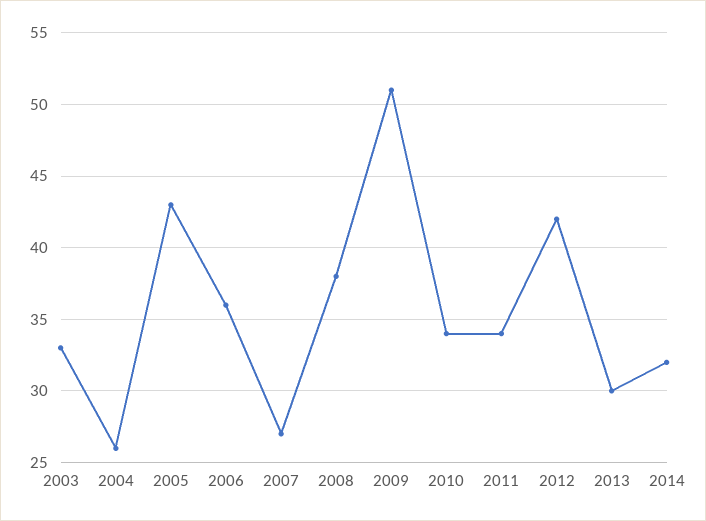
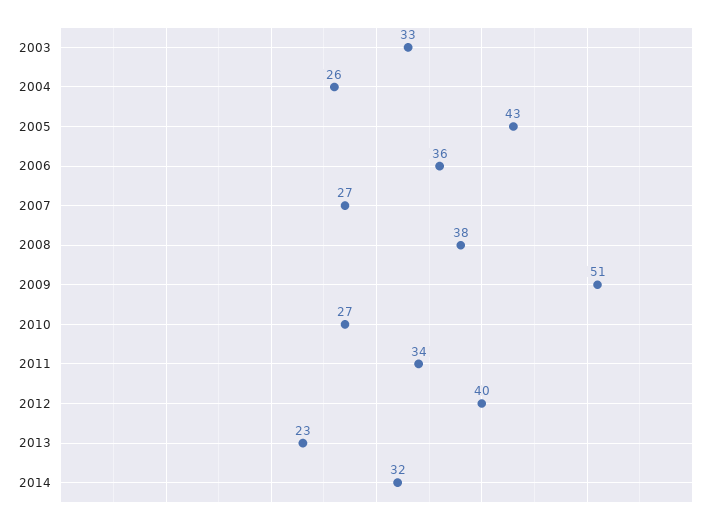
  {
    "2003": 33,
    "2004": 26,
    "2005": 43,
    "2006": 36,
    "2007": 27,
    "2008": 38,
    "2009": 51,
-   "2010": 34,
+   "2010": 27,
    "2011": 34,
-   "2012": 42,
+   "2012": 40,
-   "2013": 30,
+   "2013": 23,
    "2014": 32
  }

